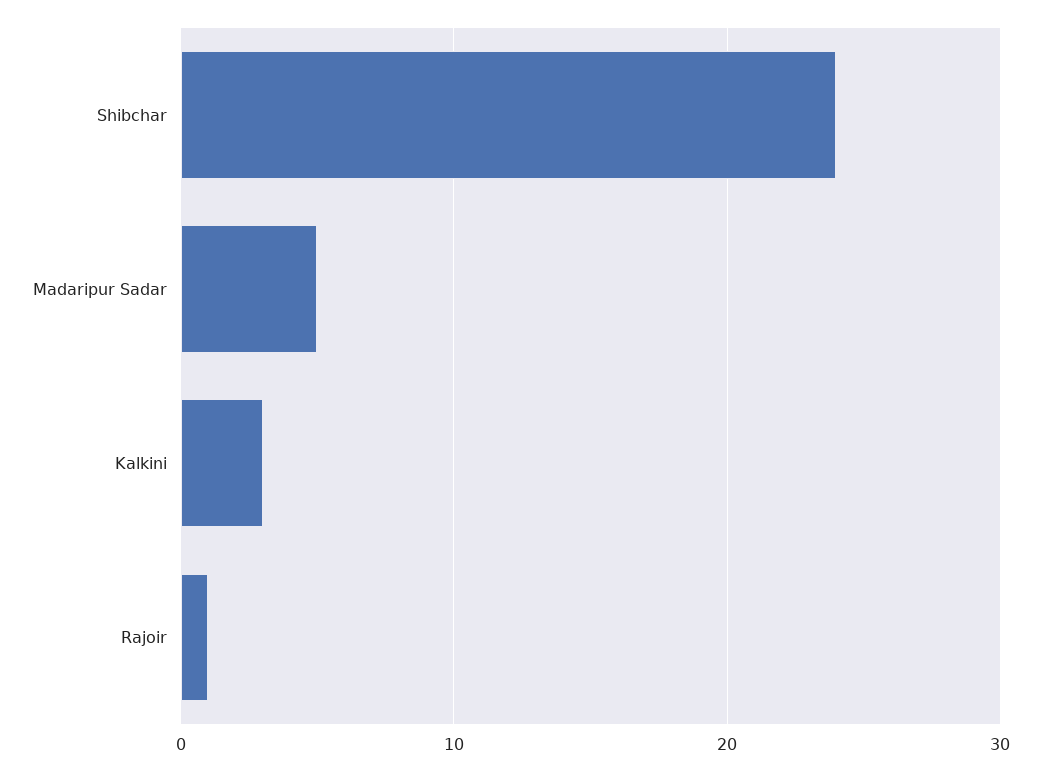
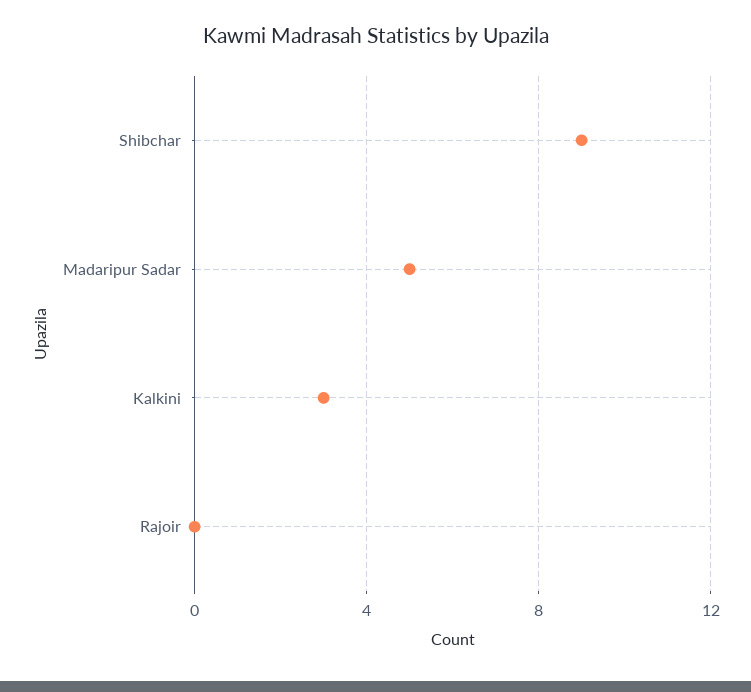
  {
-   "Shibchar": 24,
+   "Shibchar": 9,
    "Madaripur Sadar": 5,
    "Kalkini": 3,
-   "Rajoir": 1
+   "Rajoir": 0
  }

